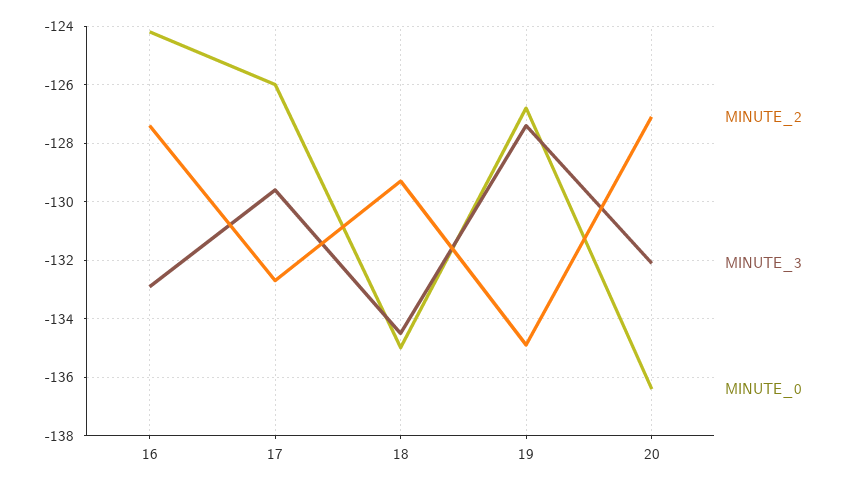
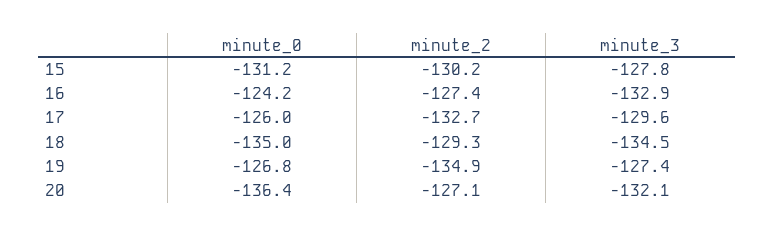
  {
    "MINUTE_2": {
      "16": -127.4,
      "17": -132.7,
      "18": -129.3,
      "19": -134.9,
-     "20": -127.1
+     "20": -127.1,
+     "15": -130.2
    },
    "MINUTE_3": {
      "16": -132.9,
      "17": -129.6,
      "18": -134.5,
      "19": -127.4,
-     "20": -132.1
+     "20": -132.1,
+     "15": -127.8
    },
    "MINUTE_0": {
      "16": -124.2,
      "17": -126,
      "18": -135,
      "19": -126.8,
-     "20": -136.4
+     "20": -136.4,
+     "15": -131.2
    }
  }

